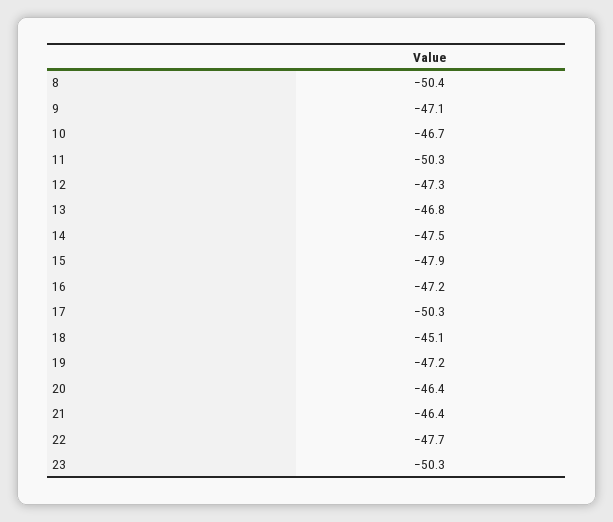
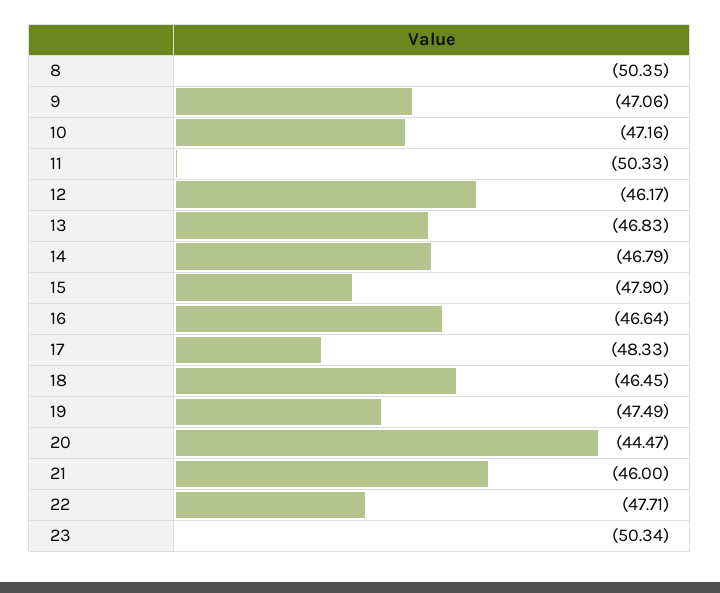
  {
    "8": -50.35,
    "9": -47.06,
-   "10": -46.7,
+   "10": -47.16,
    "11": -50.33,
-   "12": -47.3,
+   "12": -46.17,
    "13": -46.83,
-   "14": -47.5,
+   "14": -46.79,
    "15": -47.9,
-   "16": -47.2,
+   "16": -46.64,
-   "17": -50.3,
+   "17": -48.33,
-   "18": -45.1,
+   "18": -46.45,
-   "19": -47.2,
+   "19": -47.49,
-   "20": -46.4,
+   "20": -44.47,
-   "21": -46.4,
+   "21": -46,
    "22": -47.71,
    "23": -50.34
  }

